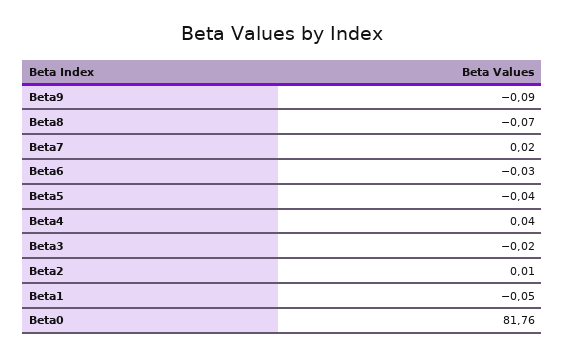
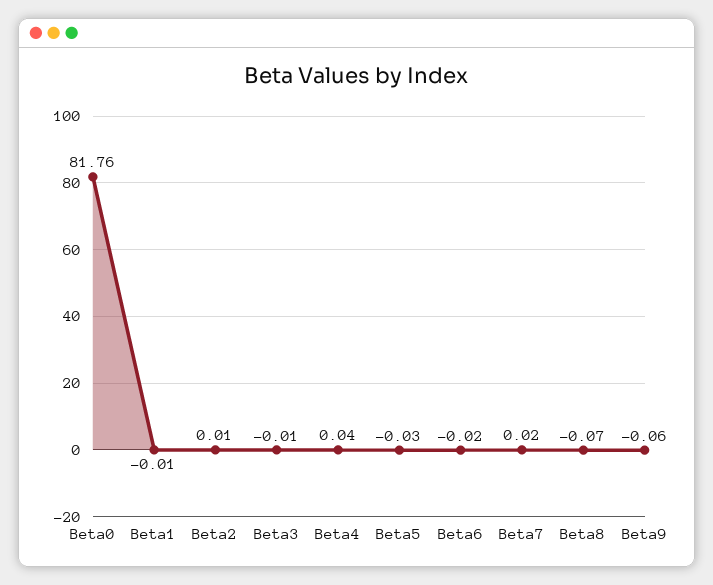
  {
-   "Beta9": -0.09,
+   "Beta9": -0.06,
    "Beta8": -0.07,
    "Beta7": 0.02,
-   "Beta6": -0.03,
+   "Beta6": -0.02,
-   "Beta5": -0.04,
+   "Beta5": -0.03,
    "Beta4": 0.04,
-   "Beta3": -0.02,
+   "Beta3": -0.01,
    "Beta2": 0.01,
-   "Beta1": -0.05,
+   "Beta1": -0.01,
    "Beta0": 81.76
  }

